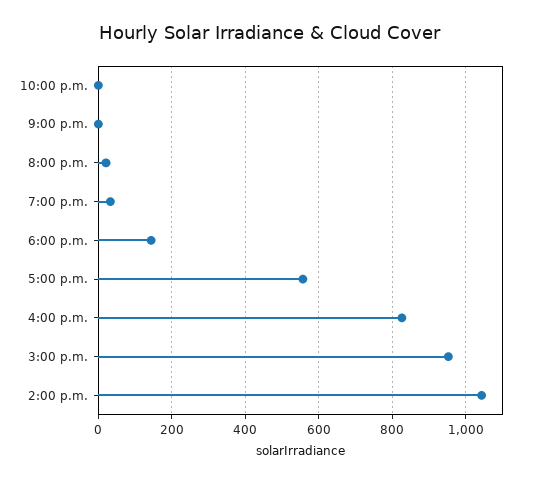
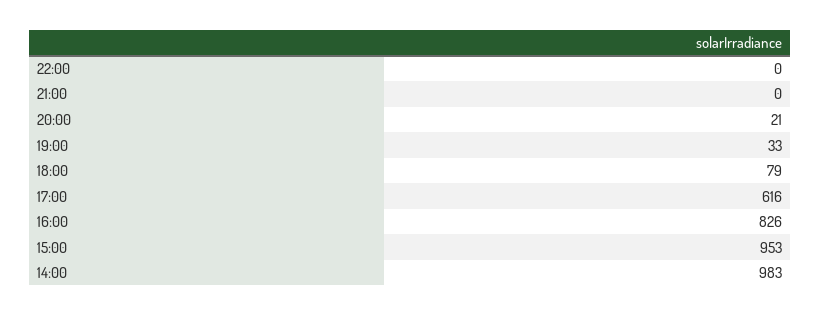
  {
    "10:00 p.m.": 0,
    "9:00 p.m.": 0,
    "8:00 p.m.": 21,
    "7:00 p.m.": 33,
-   "6:00 p.m.": 140,
+   "6:00 p.m.": 79,
-   "5:00 p.m.": 560,
+   "5:00 p.m.": 616,
    "4:00 p.m.": 826,
    "3:00 p.m.": 953,
-   "2:00 p.m.": 1040
+   "2:00 p.m.": 983
  }

